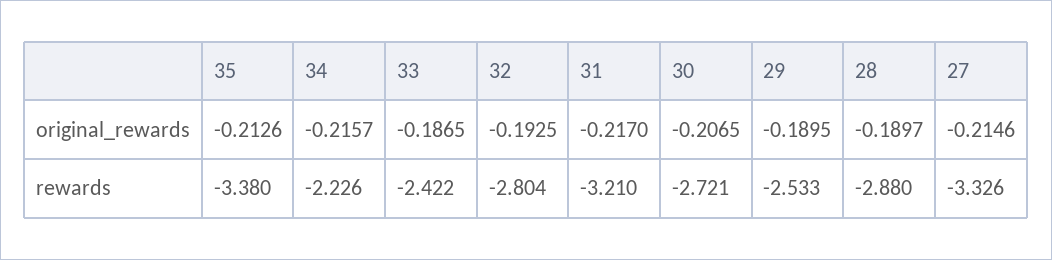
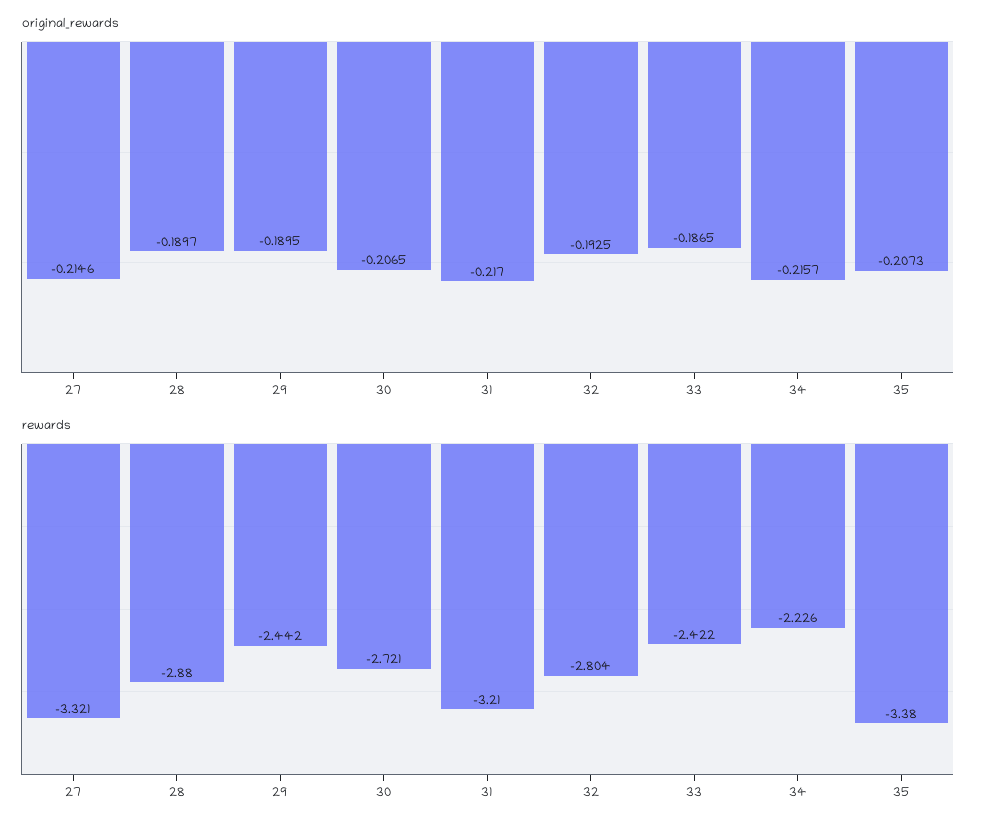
  {
    "original_rewards": {
-     "35": -0.2126,
+     "35": -0.2073,
      "34": -0.2157,
      "33": -0.1865,
      "32": -0.1925,
      "31": -0.217,
      "30": -0.2065,
      "29": -0.1895,
      "28": -0.1897,
      "27": -0.2146
    },
    "rewards": {
      "35": -3.38,
      "34": -2.226,
      "33": -2.422,
      "32": -2.804,
      "31": -3.21,
      "30": -2.721,
-     "29": -2.533,
+     "29": -2.442,
      "28": -2.88,
-     "27": -3.326
+     "27": -3.321
    }
  }

